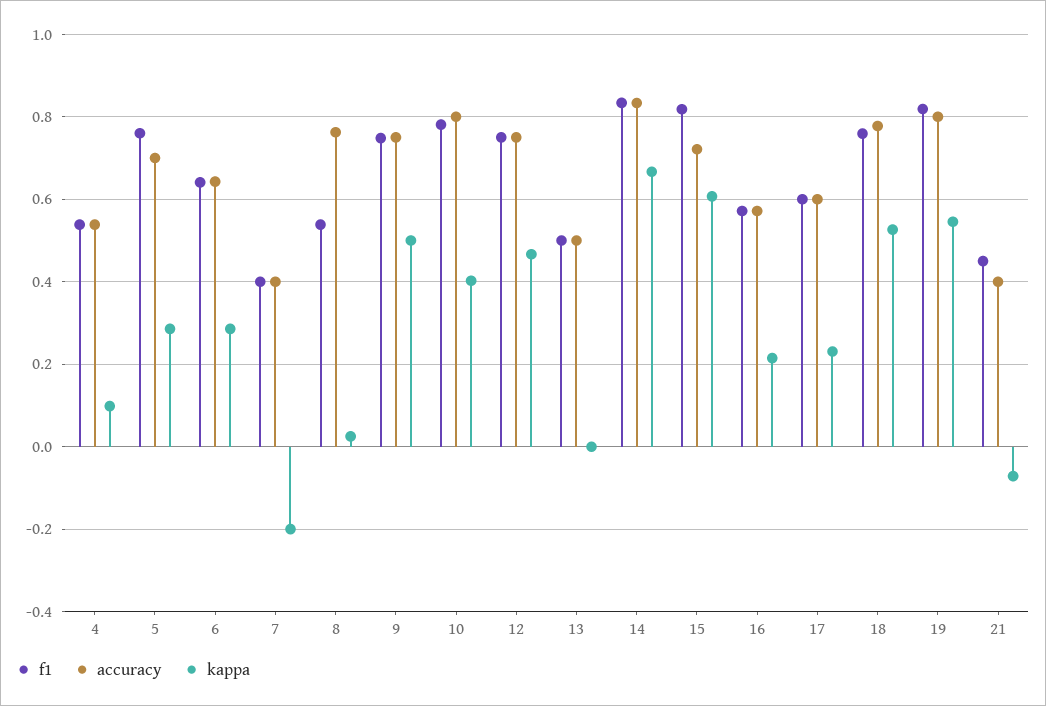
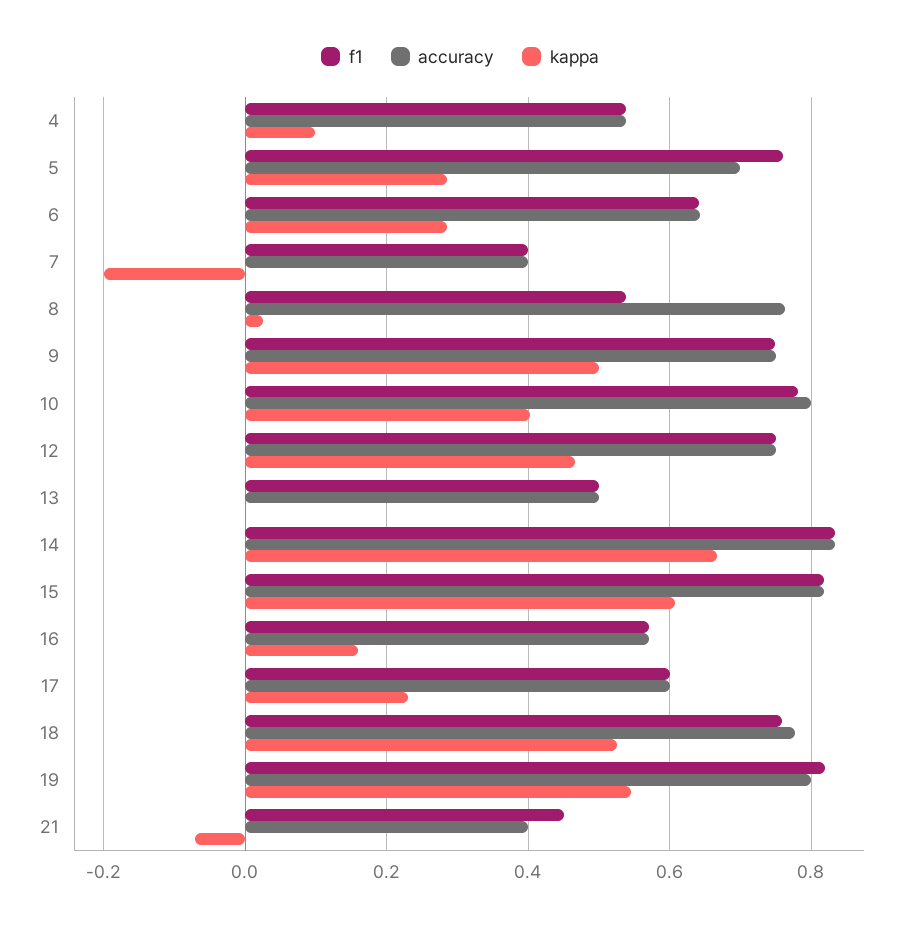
  {
    "f1": {
      "4": 0.54,
      "5": 0.76,
      "6": 0.64,
      "7": 0.4,
      "8": 0.54,
      "9": 0.74,
      "10": 0.78,
      "12": 0.76,
      "13": 0.5,
      "14": 0.84,
      "15": 0.82,
      "16": 0.58,
      "17": 0.6,
      "18": 0.76,
      "19": 0.82,
      "21": 0.46
    },
    "accuracy": {
      "4": 0.54,
      "5": 0.7,
      "6": 0.64,
      "7": 0.4,
      "8": 0.76,
      "9": 0.76,
      "10": 0.8,
      "12": 0.76,
      "13": 0.5,
      "14": 0.84,
-     "15": 0.72,
+     "15": 0.82,
      "16": 0.58,
      "17": 0.6,
      "18": 0.78,
      "19": 0.8,
      "21": 0.4
    },
    "kappa": {
      "4": 0.1,
      "5": 0.28,
      "6": 0.28,
      "7": -0.2,
      "8": 0.02,
      "9": 0.5,
      "10": 0.4,
      "12": 0.46,
      "13": 0,
      "14": 0.66,
      "15": 0.6,
-     "16": 0.22,
+     "16": 0.16,
      "17": 0.24,
      "18": 0.52,
      "19": 0.54,
      "21": -0.08
    }
  }

